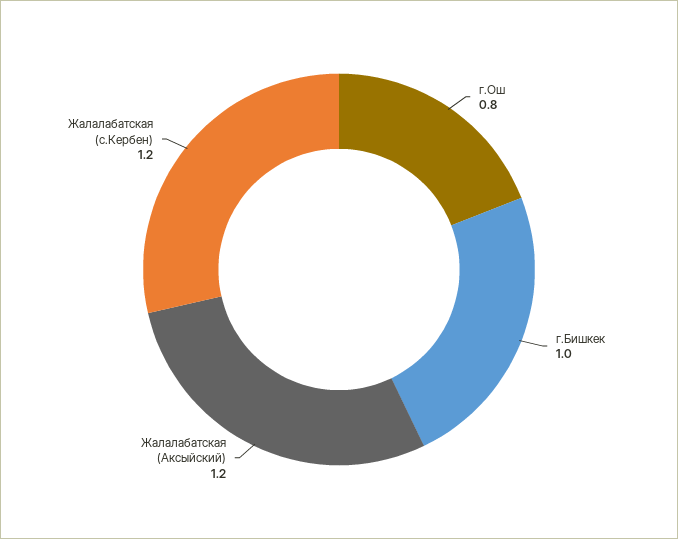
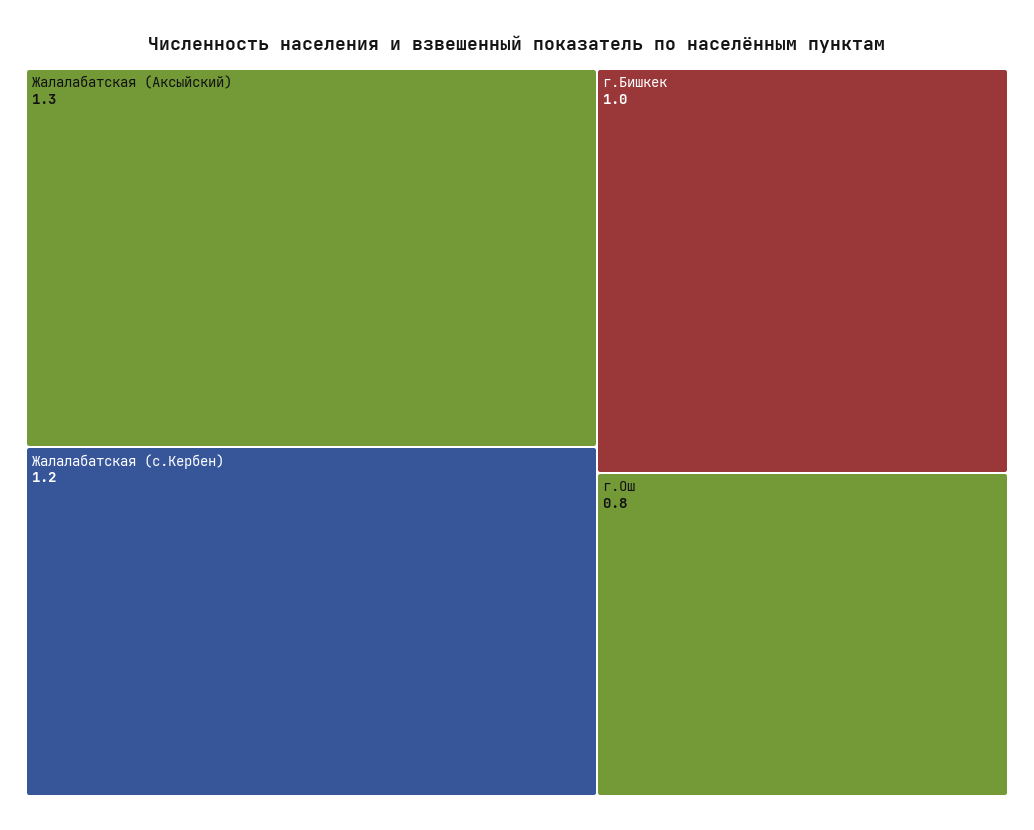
  {
    "г.Ош": 0.8,
    "г.Бишкек": 1,
-   "Жалалабатская (Аксыйский)": 1.2,
+   "Жалалабатская (Аксыйский)": 1.3,
    "Жалалабатская (с.Кербен)": 1.2
  }

